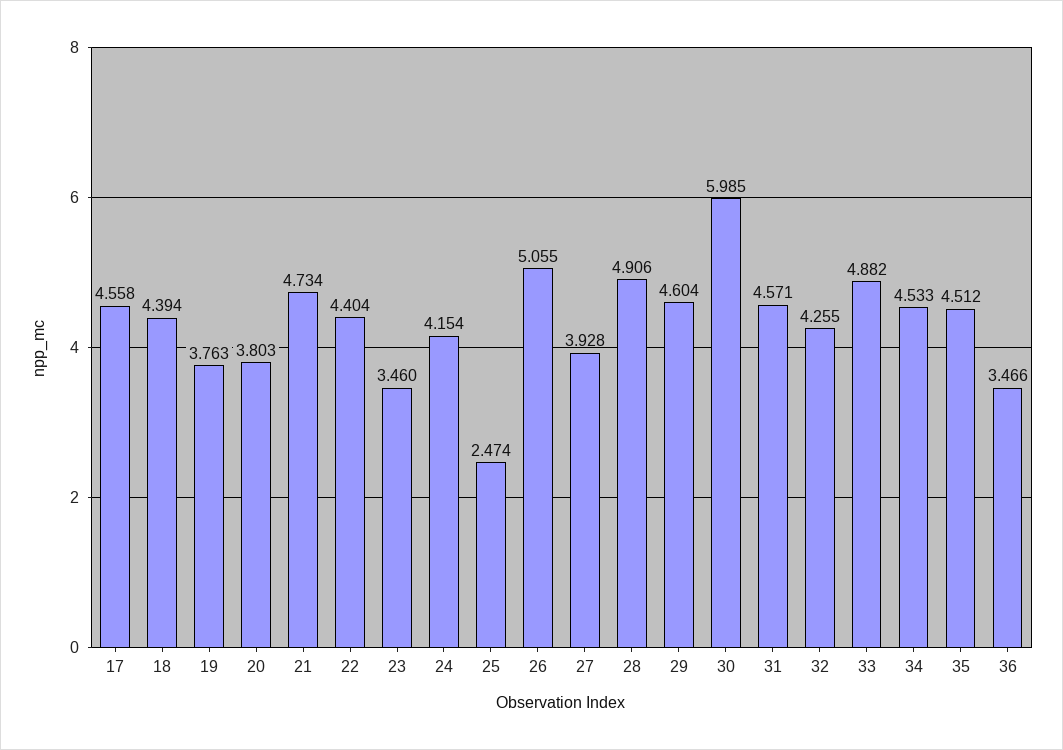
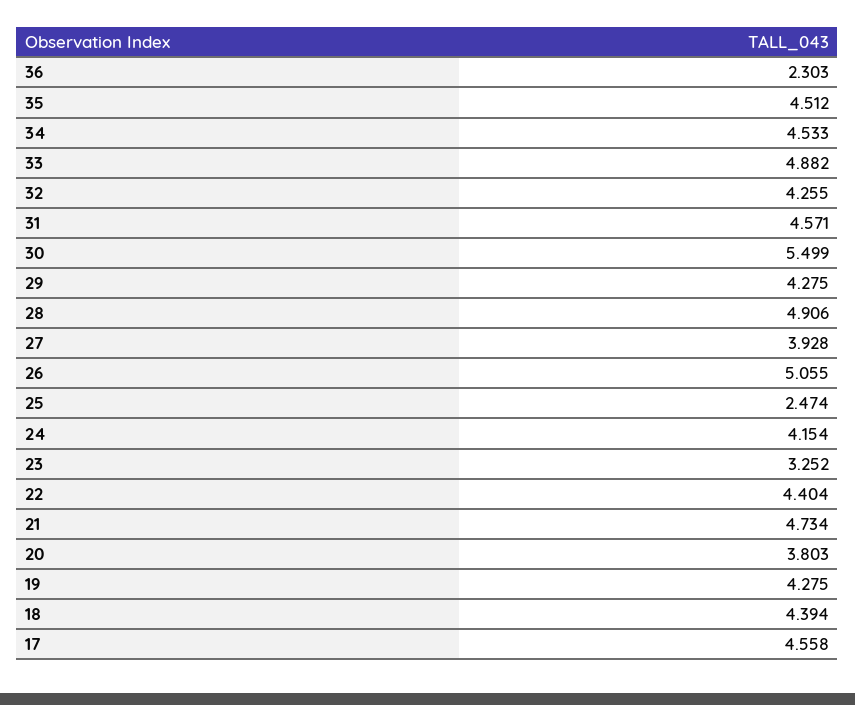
  {
    "17": 4.558,
    "18": 4.394,
-   "19": 3.763,
+   "19": 4.275,
    "20": 3.803,
    "21": 4.734,
    "22": 4.404,
-   "23": 3.46,
+   "23": 3.252,
    "24": 4.154,
    "25": 2.474,
    "26": 5.055,
    "27": 3.928,
    "28": 4.906,
-   "29": 4.604,
+   "29": 4.275,
-   "30": 5.985,
+   "30": 5.499,
    "31": 4.571,
    "32": 4.255,
    "33": 4.882,
    "34": 4.533,
    "35": 4.512,
-   "36": 3.466
+   "36": 2.303
  }

